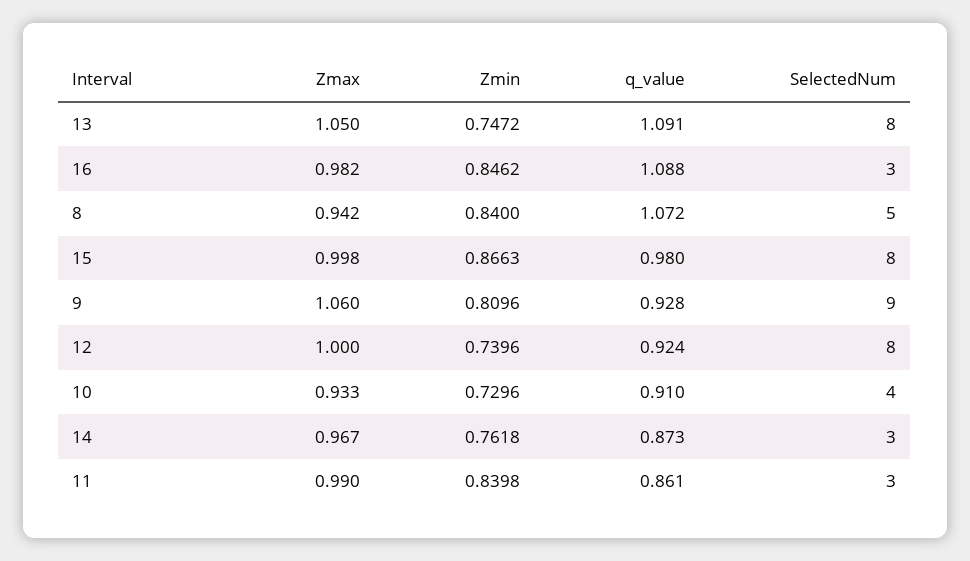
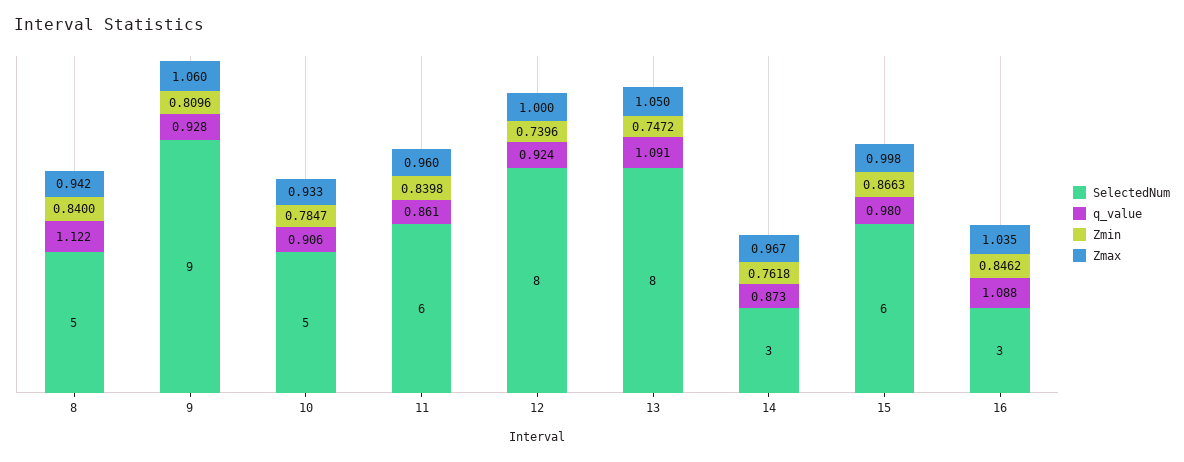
  {
    "Zmax": {
      "13": 1.05,
-     "16": 0.982,
+     "16": 1.035,
      "8": 0.942,
      "15": 0.998,
      "9": 1.06,
      "12": 1,
      "10": 0.933,
      "14": 0.967,
-     "11": 0.99
+     "11": 0.96
    },
    "Zmin": {
      "13": 0.7472,
      "16": 0.8462,
      "8": 0.84,
      "15": 0.8663,
      "9": 0.8096,
      "12": 0.7396,
-     "10": 0.7296,
+     "10": 0.7847,
      "14": 0.7618,
      "11": 0.8398
    },
    "q_value": {
      "13": 1.091,
      "16": 1.088,
-     "8": 1.072,
+     "8": 1.122,
      "15": 0.98,
      "9": 0.928,
      "12": 0.924,
-     "10": 0.91,
+     "10": 0.906,
      "14": 0.873,
      "11": 0.861
    },
    "SelectedNum": {
      "13": 8,
      "16": 3,
      "8": 5,
-     "15": 8,
+     "15": 6,
      "9": 9,
      "12": 8,
-     "10": 4,
+     "10": 5,
      "14": 3,
-     "11": 3
+     "11": 6
    }
  }

